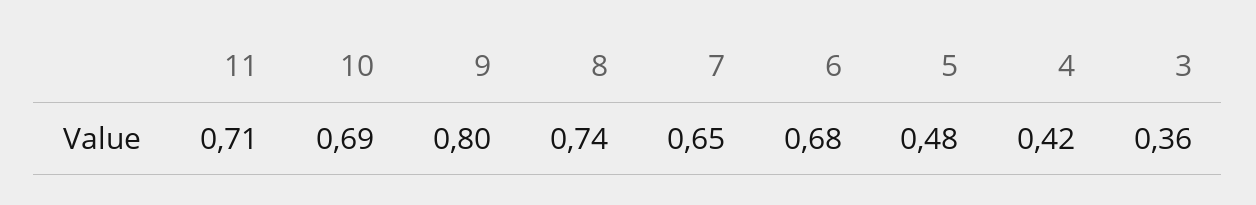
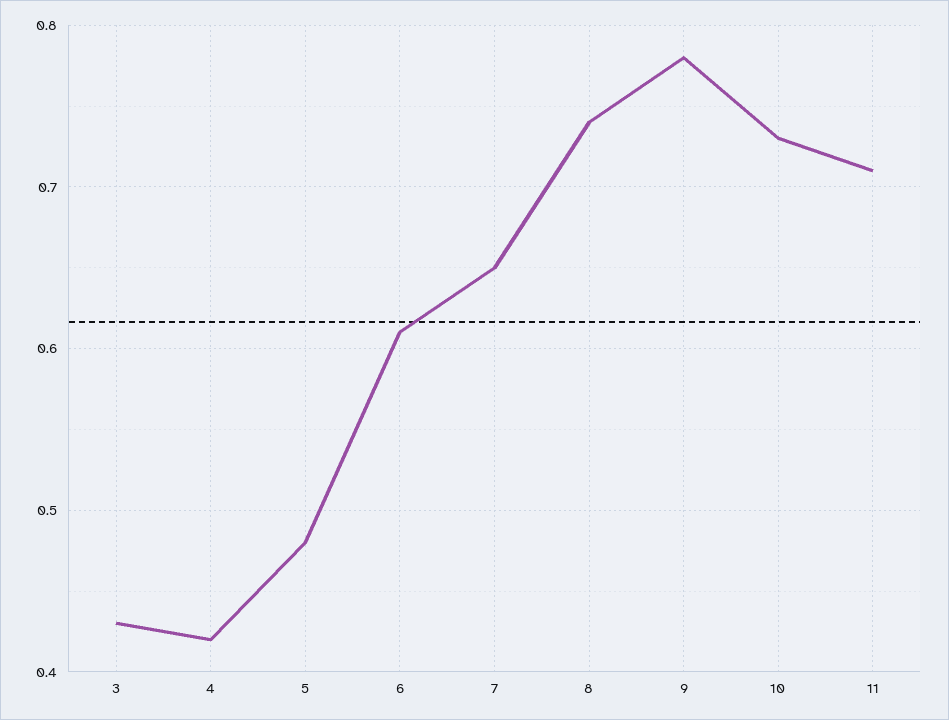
  {
    "11": 0.71,
-   "10": 0.69,
+   "10": 0.73,
-   "9": 0.8,
+   "9": 0.78,
    "8": 0.74,
    "7": 0.65,
-   "6": 0.68,
+   "6": 0.61,
    "5": 0.48,
    "4": 0.42,
-   "3": 0.36
+   "3": 0.43
  }

